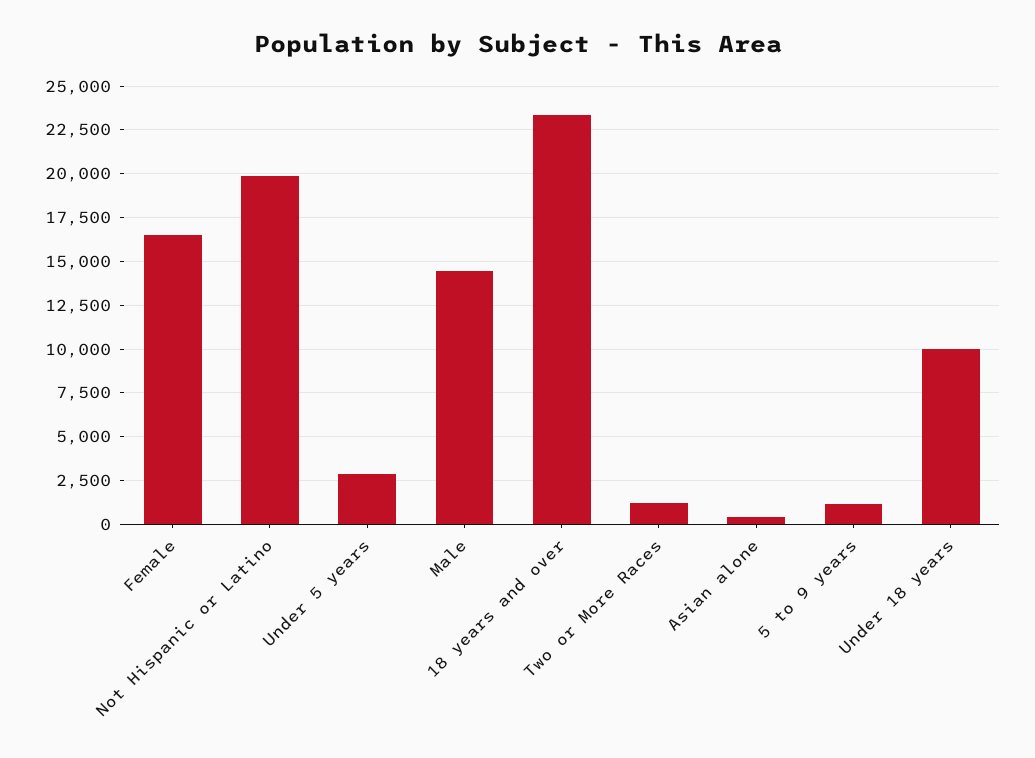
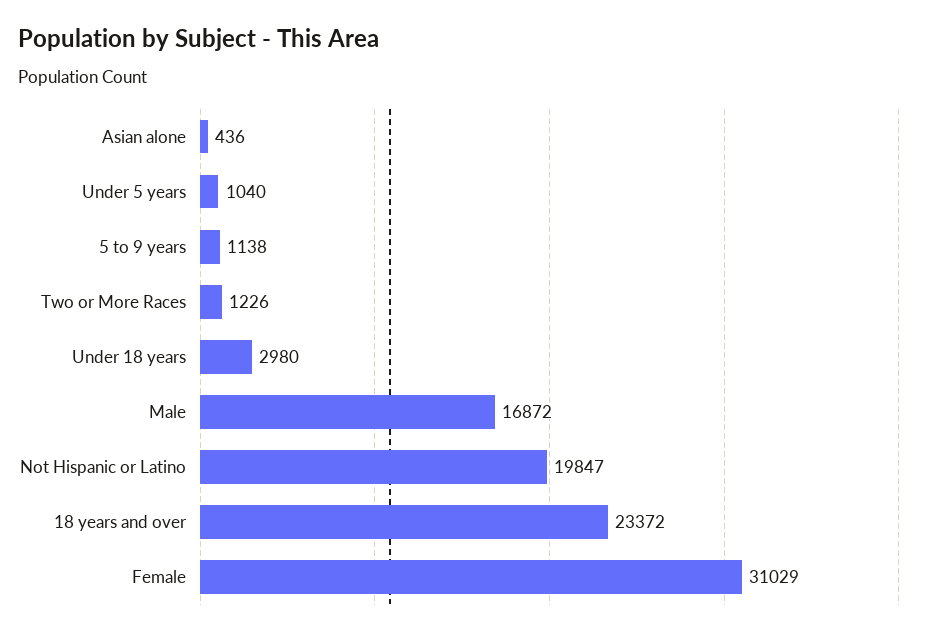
  {
-   "Female": 16500,
+   "Female": 31029,
    "Not Hispanic or Latino": 19847,
-   "Under 5 years": 3000,
+   "Under 5 years": 1040,
-   "Male": 14500,
+   "Male": 16872,
    "18 years and over": 23372,
    "Two or More Races": 1226,
    "Asian alone": 436,
    "5 to 9 years": 1138,
-   "Under 18 years": 10000
+   "Under 18 years": 2980
  }

